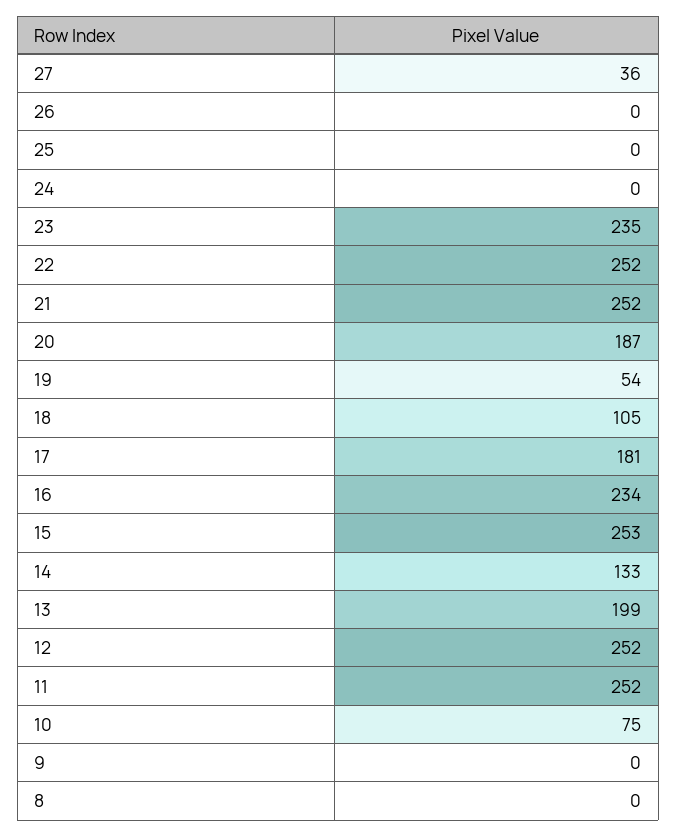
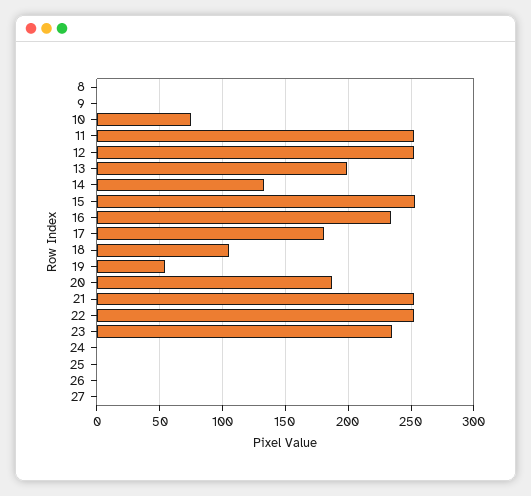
  {
-   "27": 36,
+   "27": 0,
    "26": 0,
    "25": 0,
    "24": 0,
    "23": 235,
    "22": 252,
    "21": 252,
    "20": 187,
    "19": 54,
    "18": 105,
    "17": 181,
    "16": 234,
    "15": 253,
    "14": 133,
    "13": 199,
    "12": 252,
    "11": 252,
    "10": 75,
    "9": 0,
    "8": 0
  }

